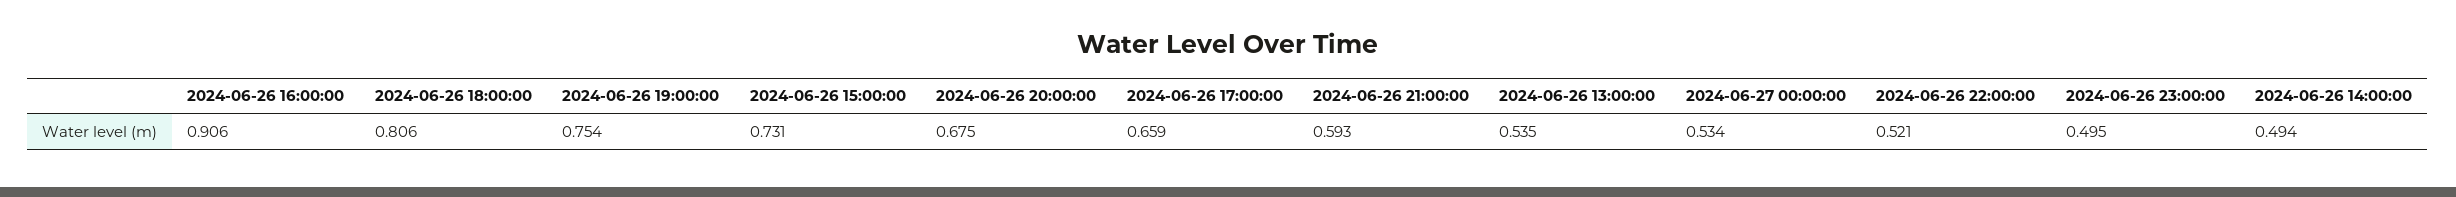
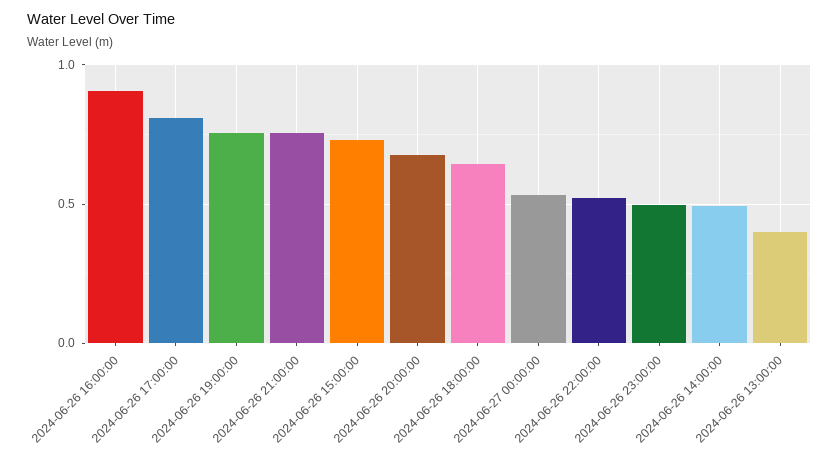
  {
    "2024-06-26 16:00:00": 0.906,
-   "2024-06-26 18:00:00": 0.806,
+   "2024-06-26 18:00:00": 0.65,
    "2024-06-26 19:00:00": 0.754,
    "2024-06-26 15:00:00": 0.731,
    "2024-06-26 20:00:00": 0.675,
-   "2024-06-26 17:00:00": 0.659,
+   "2024-06-26 17:00:00": 0.8,
-   "2024-06-26 21:00:00": 0.593,
+   "2024-06-26 21:00:00": 0.75,
-   "2024-06-26 13:00:00": 0.535,
+   "2024-06-26 13:00:00": 0.4,
    "2024-06-27 00:00:00": 0.534,
    "2024-06-26 22:00:00": 0.521,
    "2024-06-26 23:00:00": 0.495,
    "2024-06-26 14:00:00": 0.494
  }

